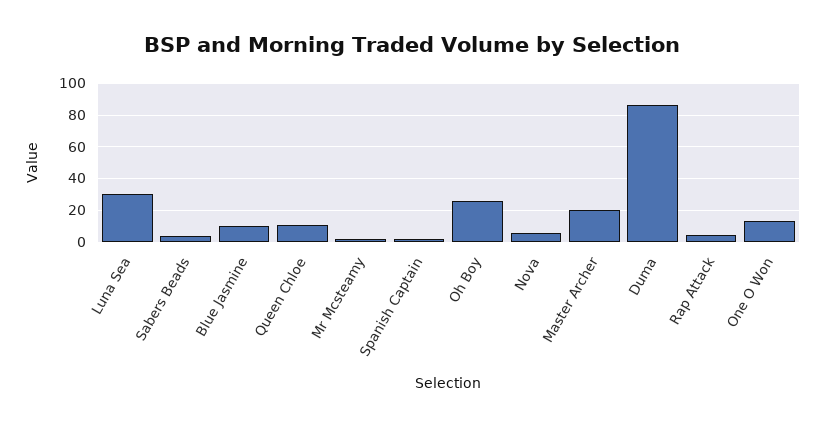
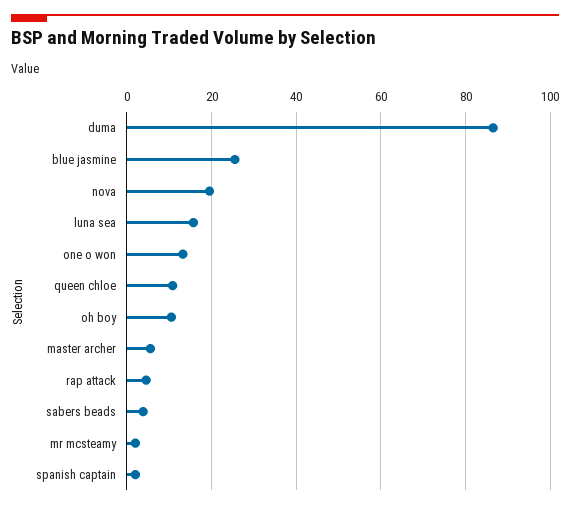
  {
-   "Luna Sea": 30,
+   "Luna Sea": 16,
    "Sabers Beads": 4,
-   "Blue Jasmine": 10,
+   "Blue Jasmine": 26,
    "Queen Chloe": 10,
    "Mr Mcsteamy": 2,
    "Spanish Captain": 2,
-   "Oh Boy": 25,
+   "Oh Boy": 10,
-   "Nova": 5,
+   "Nova": 20,
-   "Master Archer": 20,
+   "Master Archer": 6,
    "Duma": 86,
    "Rap Attack": 4,
    "One O Won": 14
  }

